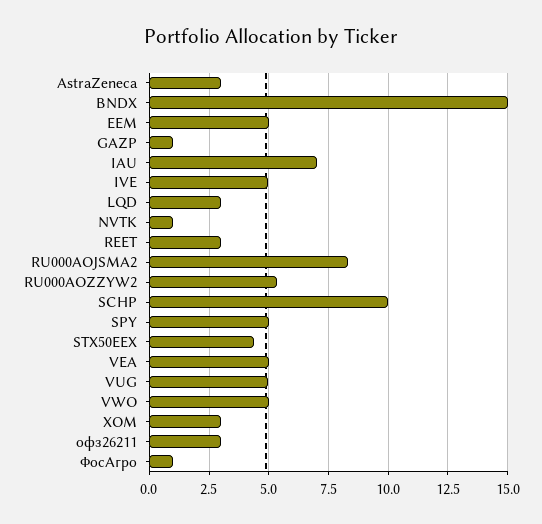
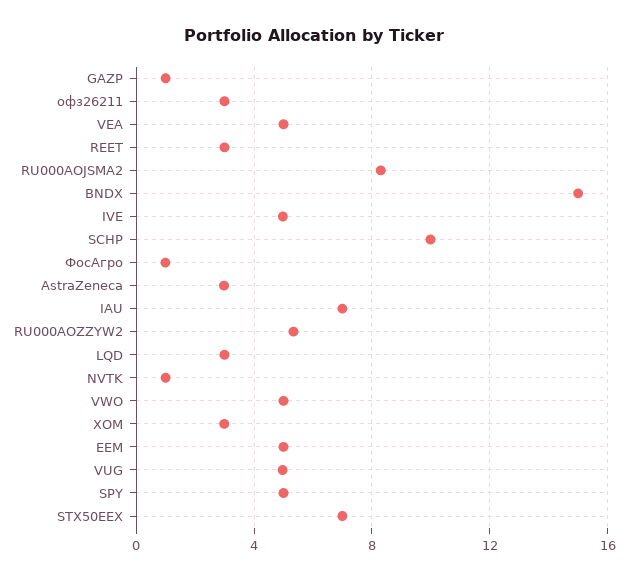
  {
    "AstraZeneca": 3,
    "BNDX": 15,
    "EEM": 5,
    "GAZP": 1,
    "IAU": 7,
    "IVE": 5,
    "LQD": 3,
    "NVTK": 1,
    "REET": 3,
    "RU000AOJSMA2": 8.5,
    "RU000AOZZYW2": 5.5,
    "SCHP": 10,
    "SPY": 5,
-   "STX50EEX": 4.5,
+   "STX50EEX": 7,
    "VEA": 5,
    "VUG": 5,
    "VWO": 5,
    "XOM": 3,
    "офз26211": 3,
    "ФосАгро": 1
  }

